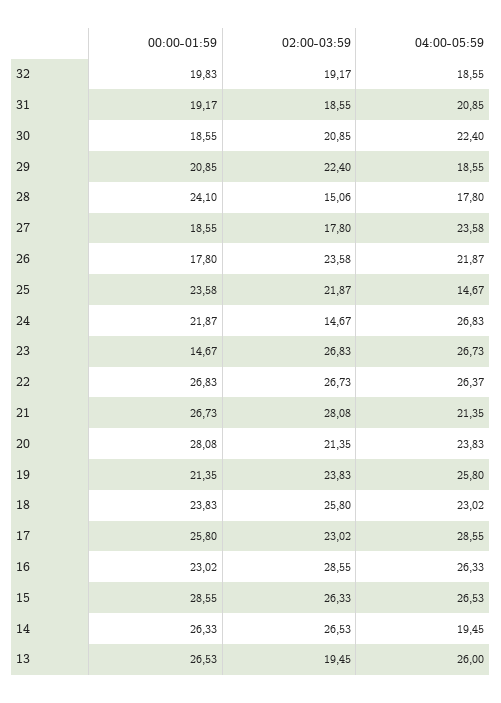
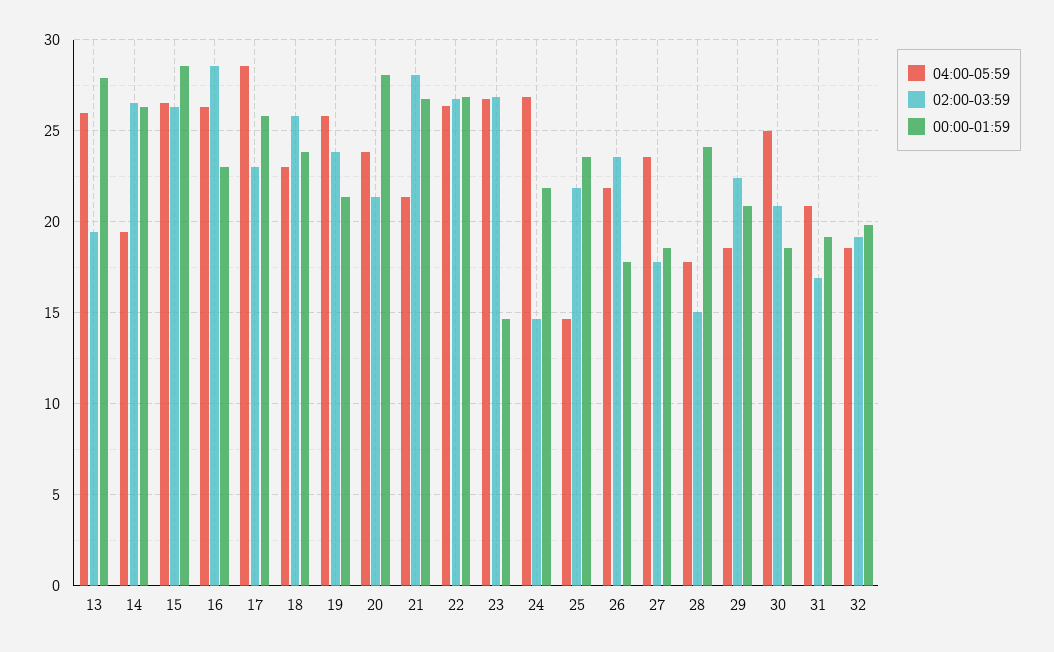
  {
    "00:00-01:59": {
      "32": 19.83,
      "31": 19.17,
      "30": 18.55,
      "29": 20.85,
      "28": 24.1,
      "27": 18.55,
      "26": 17.8,
      "25": 23.58,
      "24": 21.87,
      "23": 14.67,
      "22": 26.83,
      "21": 26.73,
      "20": 28.08,
      "19": 21.35,
      "18": 23.83,
      "17": 25.8,
      "16": 23.02,
      "15": 28.55,
      "14": 26.33,
-     "13": 26.53
+     "13": 28
    },
    "02:00-03:59": {
      "32": 19.17,
-     "31": 18.55,
+     "31": 17,
      "30": 20.85,
      "29": 22.4,
      "28": 15.06,
      "27": 17.8,
      "26": 23.58,
      "25": 21.87,
      "24": 14.67,
      "23": 26.83,
      "22": 26.73,
      "21": 28.08,
      "20": 21.35,
      "19": 23.83,
      "18": 25.8,
      "17": 23.02,
      "16": 28.55,
      "15": 26.33,
      "14": 26.53,
      "13": 19.45
    },
    "04:00-05:59": {
      "32": 18.55,
      "31": 20.85,
-     "30": 22.4,
+     "30": 25,
      "29": 18.55,
      "28": 17.8,
      "27": 23.58,
      "26": 21.87,
      "25": 14.67,
      "24": 26.83,
      "23": 26.73,
      "22": 26.37,
      "21": 21.35,
      "20": 23.83,
      "19": 25.8,
      "18": 23.02,
      "17": 28.55,
      "16": 26.33,
      "15": 26.53,
      "14": 19.45,
      "13": 26
    }
  }

